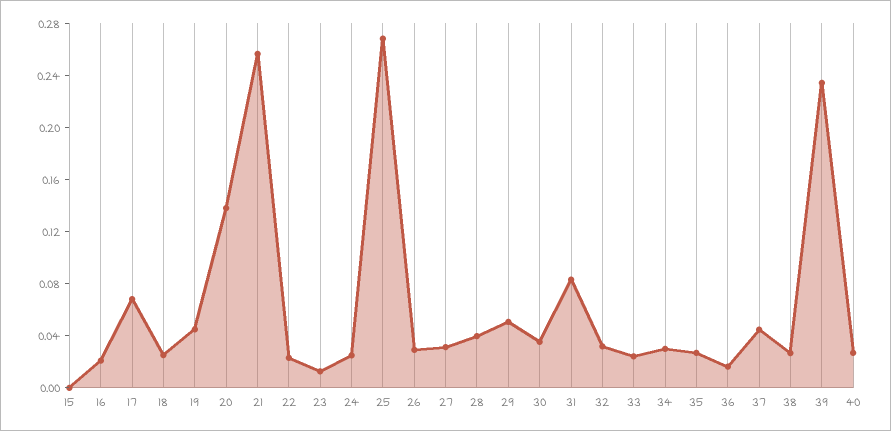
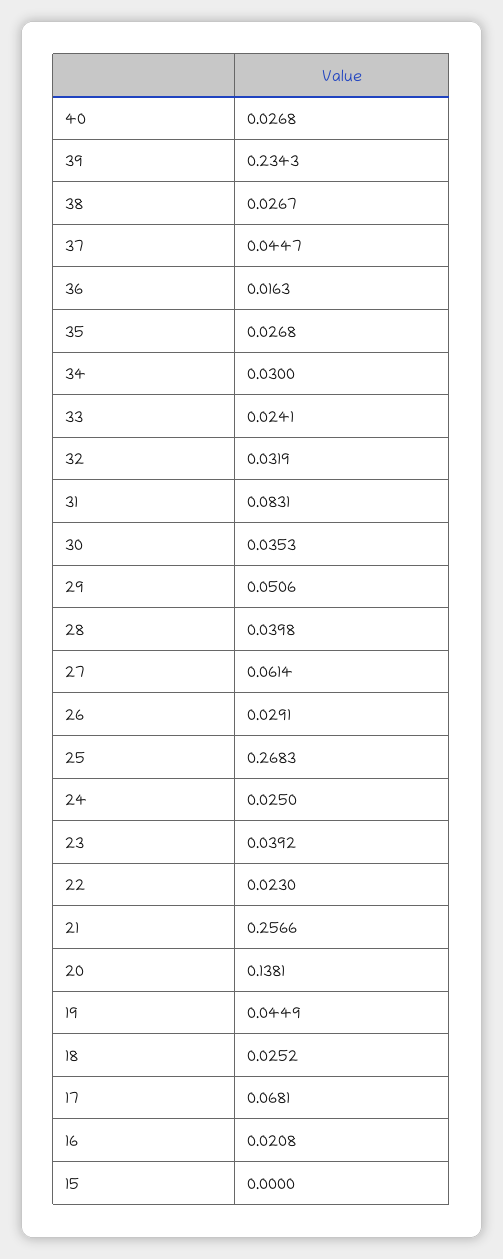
  {
    "15": 0,
    "16": 0.0208,
    "17": 0.0681,
    "18": 0.0252,
    "19": 0.0449,
    "20": 0.1381,
    "21": 0.2566,
    "22": 0.023,
-   "23": 0.01,
+   "23": 0.0392,
    "24": 0.025,
    "25": 0.2683,
    "26": 0.0291,
-   "27": 0.03,
+   "27": 0.0614,
    "28": 0.0398,
    "29": 0.0506,
    "30": 0.0353,
    "31": 0.0831,
    "32": 0.0319,
    "33": 0.0241,
    "34": 0.03,
    "35": 0.0268,
    "36": 0.0163,
    "37": 0.0447,
    "38": 0.0267,
    "39": 0.2343,
    "40": 0.0268
  }

